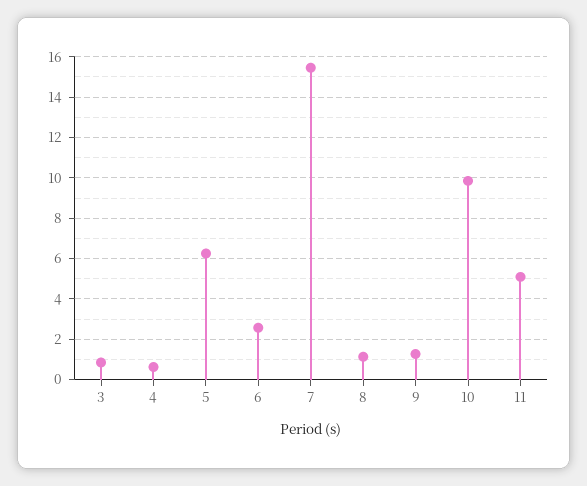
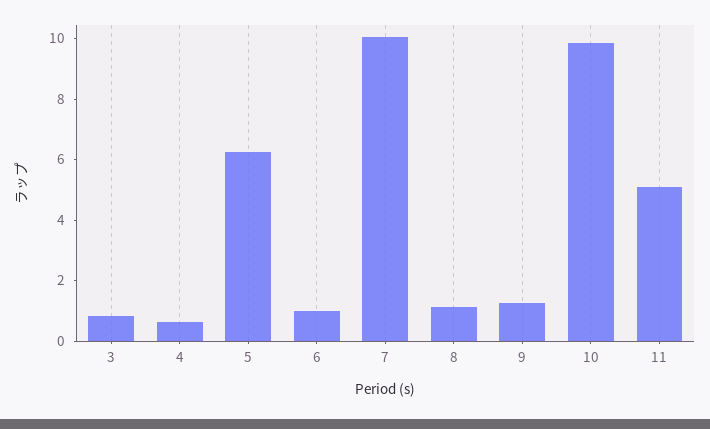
  {
    "3": 1,
    "4": 0.5,
    "5": 6.5,
-   "6": 2.5,
+   "6": 1,
-   "7": 15.5,
+   "7": 10,
    "8": 1,
    "9": 1.5,
    "10": 10,
    "11": 5
  }

